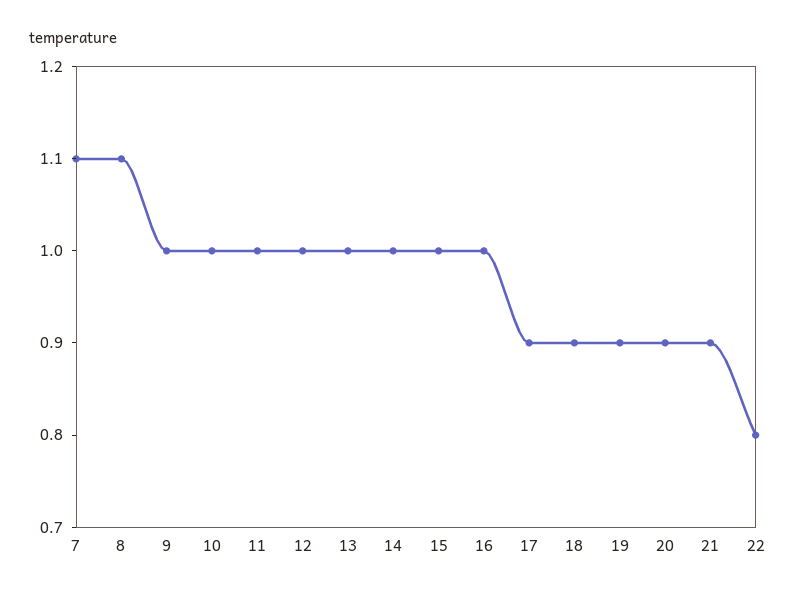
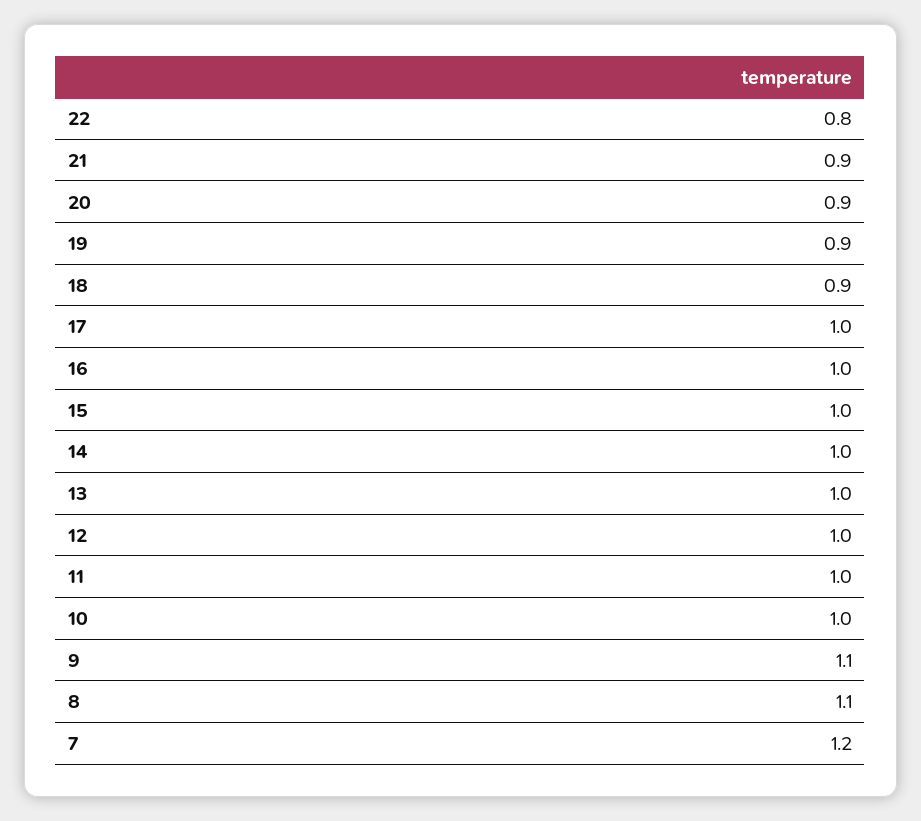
  {
-   "7": 1.1,
+   "7": 1.2,
    "8": 1.1,
-   "9": 1,
+   "9": 1.1,
    "10": 1,
    "11": 1,
    "12": 1,
    "13": 1,
    "14": 1,
    "15": 1,
    "16": 1,
-   "17": 0.9,
+   "17": 1,
    "18": 0.9,
    "19": 0.9,
    "20": 0.9,
    "21": 0.9,
    "22": 0.8
  }

